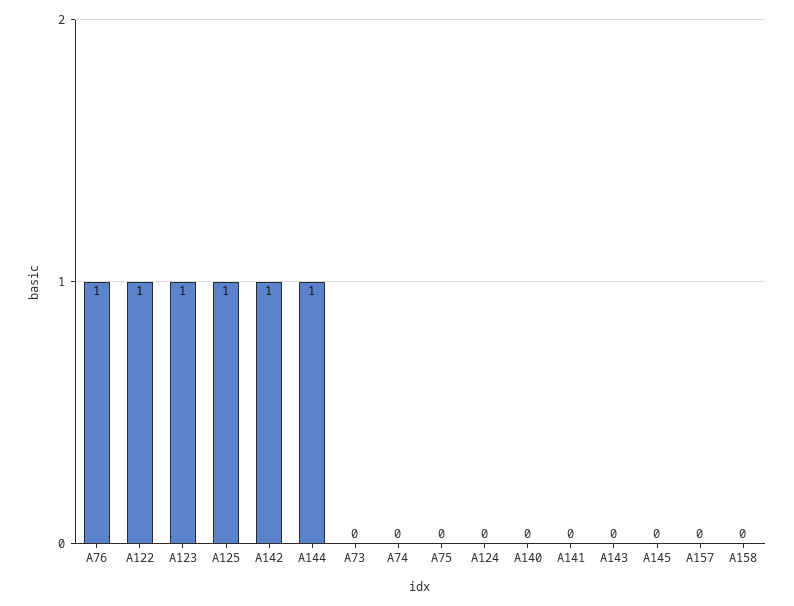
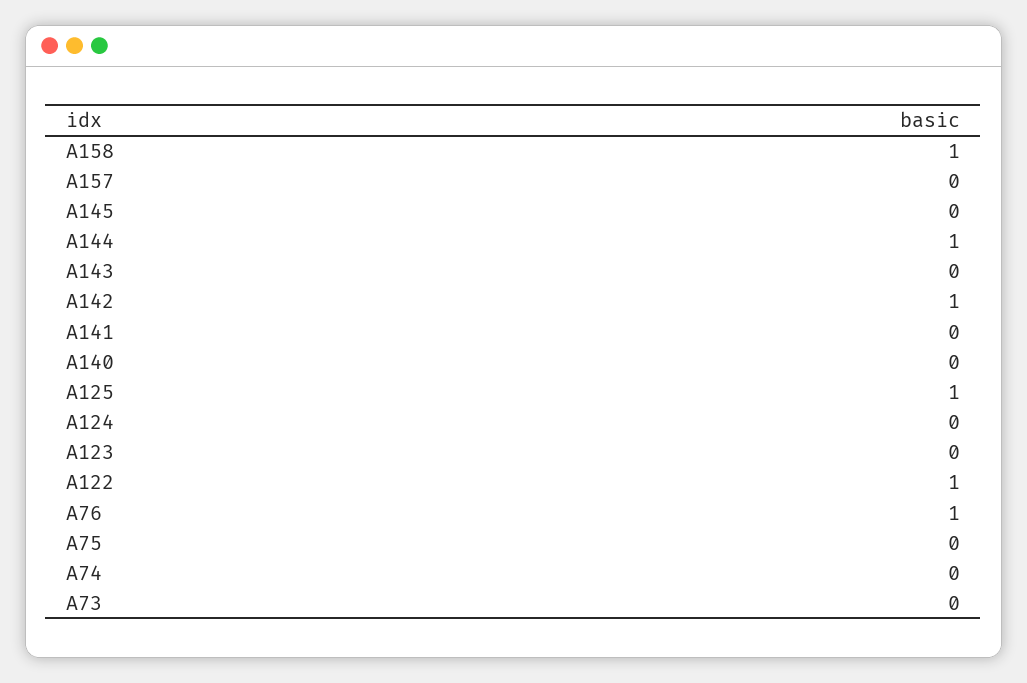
  {
    "A76": 1,
    "A122": 1,
-   "A123": 1,
+   "A123": 0,
    "A125": 1,
    "A142": 1,
    "A144": 1,
    "A73": 0,
    "A74": 0,
    "A75": 0,
    "A124": 0,
    "A140": 0,
    "A141": 0,
    "A143": 0,
    "A145": 0,
    "A157": 0,
-   "A158": 0
+   "A158": 1
  }

